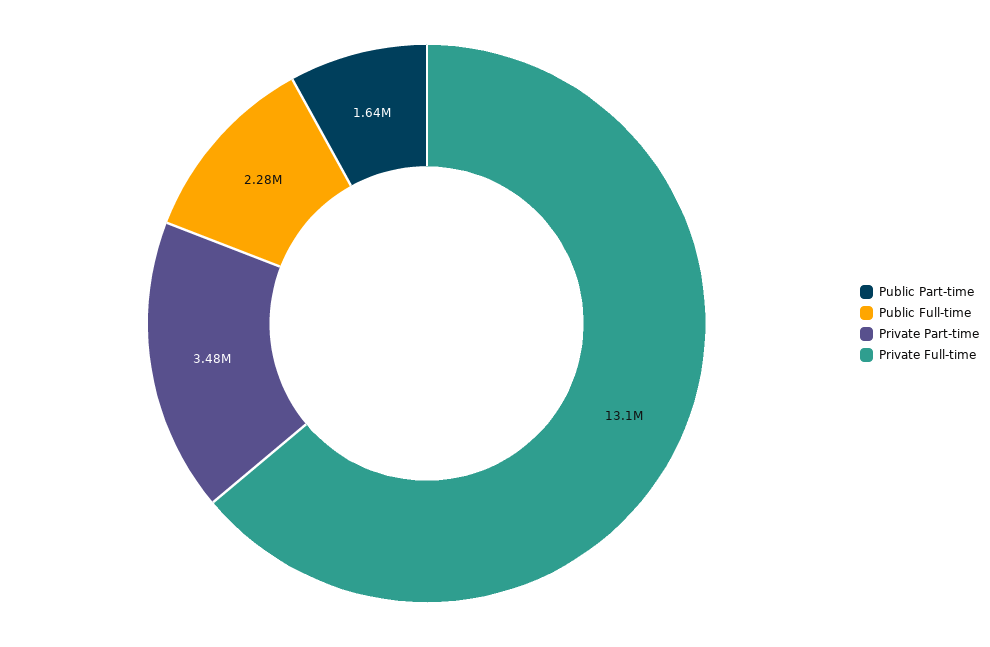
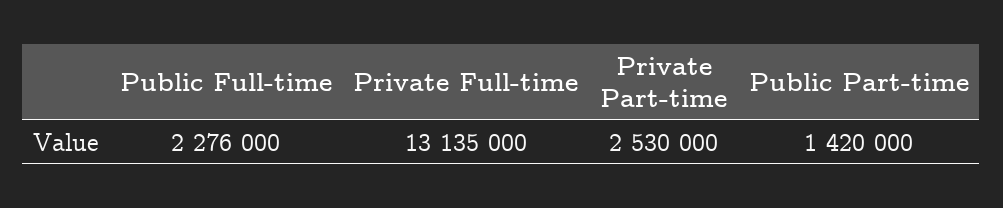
  {
-   "Public Part-time": 1640000,
+   "Public Part-time": 1420000,
    "Public Full-time": 2276000,
-   "Private Part-time": 3480000,
+   "Private Part-time": 2530000,
    "Private Full-time": 13135000
  }

